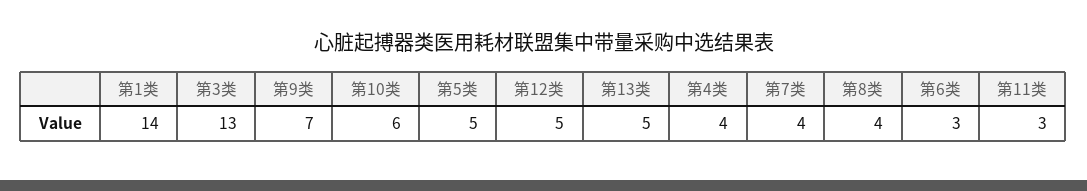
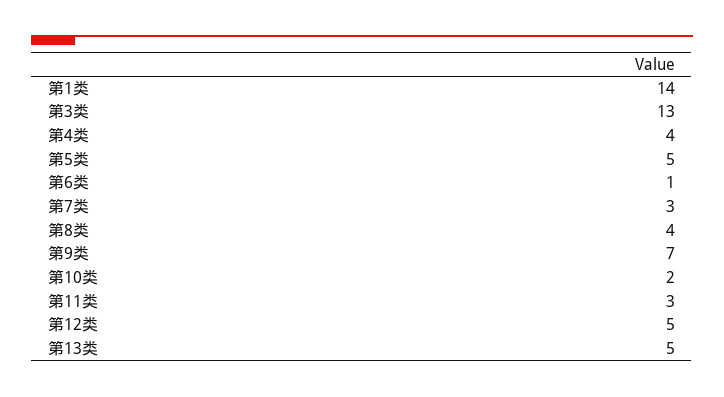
  {
    "第1类": 14,
    "第3类": 13,
    "第9类": 7,
-   "第10类": 6,
+   "第10类": 2,
    "第5类": 5,
    "第12类": 5,
    "第13类": 5,
    "第4类": 4,
-   "第7类": 4,
+   "第7类": 3,
    "第8类": 4,
-   "第6类": 3,
+   "第6类": 1,
    "第11类": 3
  }

